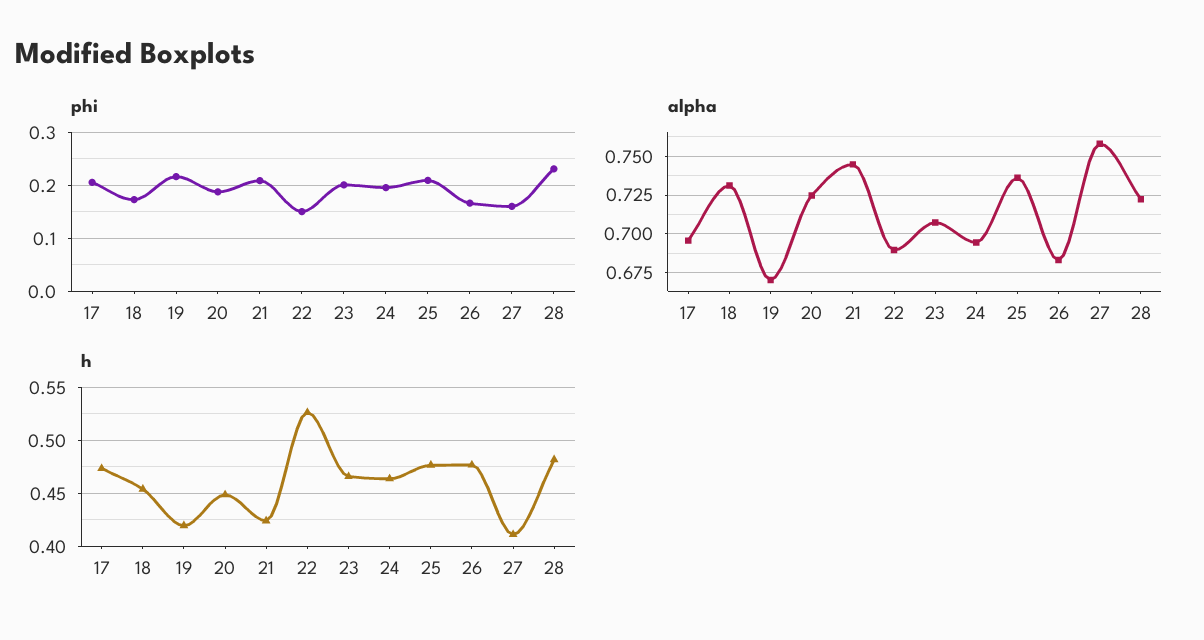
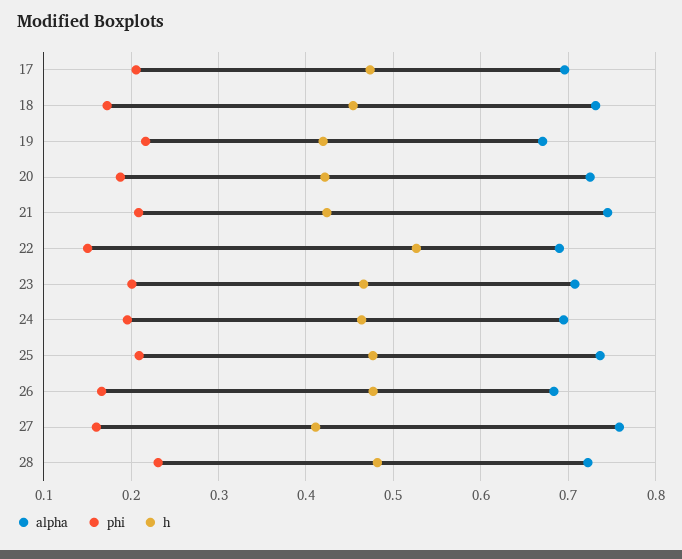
  {
    "phi": {
      "17": 0.21,
      "18": 0.17,
      "19": 0.22,
      "20": 0.19,
      "21": 0.21,
      "22": 0.15,
      "23": 0.2,
      "24": 0.2,
      "25": 0.21,
      "26": 0.17,
      "27": 0.16,
      "28": 0.23
    },
    "alpha": {
      "17": 0.695,
      "18": 0.73,
      "19": 0.67,
      "20": 0.725,
      "21": 0.745,
      "22": 0.69,
      "23": 0.705,
      "24": 0.695,
      "25": 0.735,
      "26": 0.685,
      "27": 0.76,
      "28": 0.72
    },
    "h": {
      "17": 0.47,
      "18": 0.45,
      "19": 0.42,
-     "20": 0.45,
+     "20": 0.42,
      "21": 0.42,
      "22": 0.53,
      "23": 0.47,
      "24": 0.46,
      "25": 0.48,
      "26": 0.48,
      "27": 0.41,
      "28": 0.48
    }
  }

